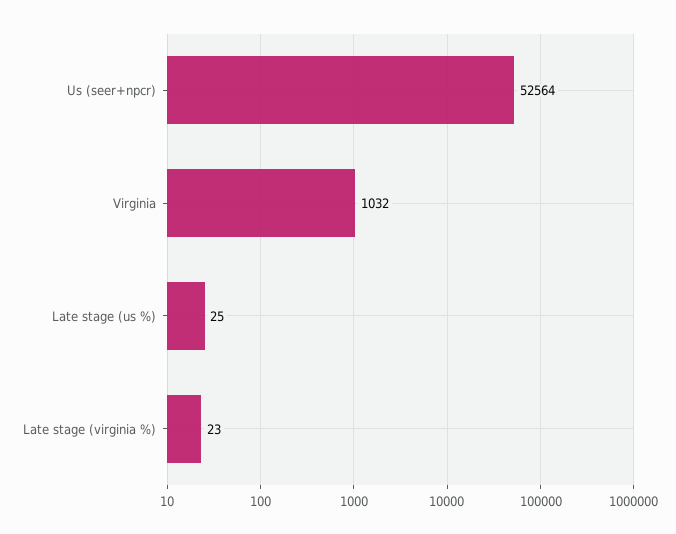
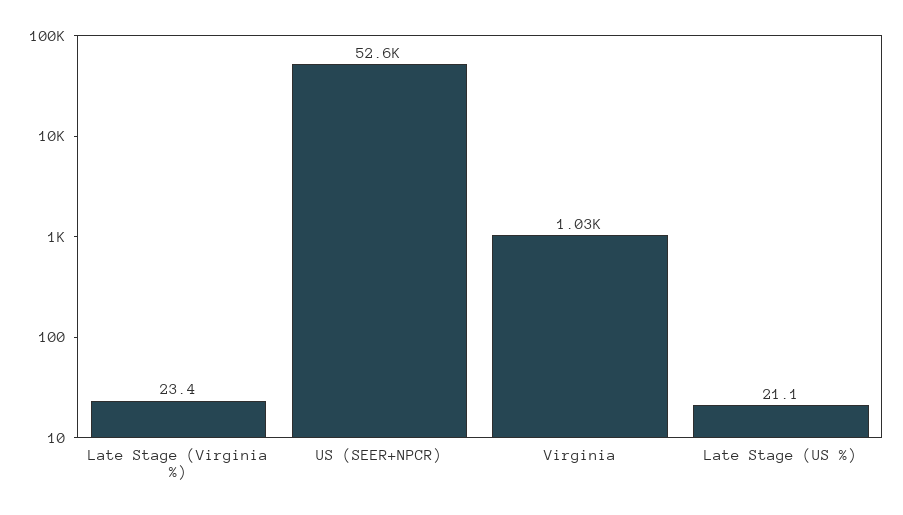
  {
    "Us (seer+npcr)": 52564,
    "Virginia": 1032,
-   "Late stage (us %)": 25,
+   "Late stage (us %)": 21.1,
    "Late stage (virginia %)": 23.4
  }

